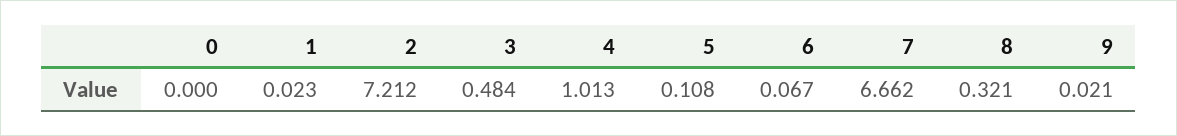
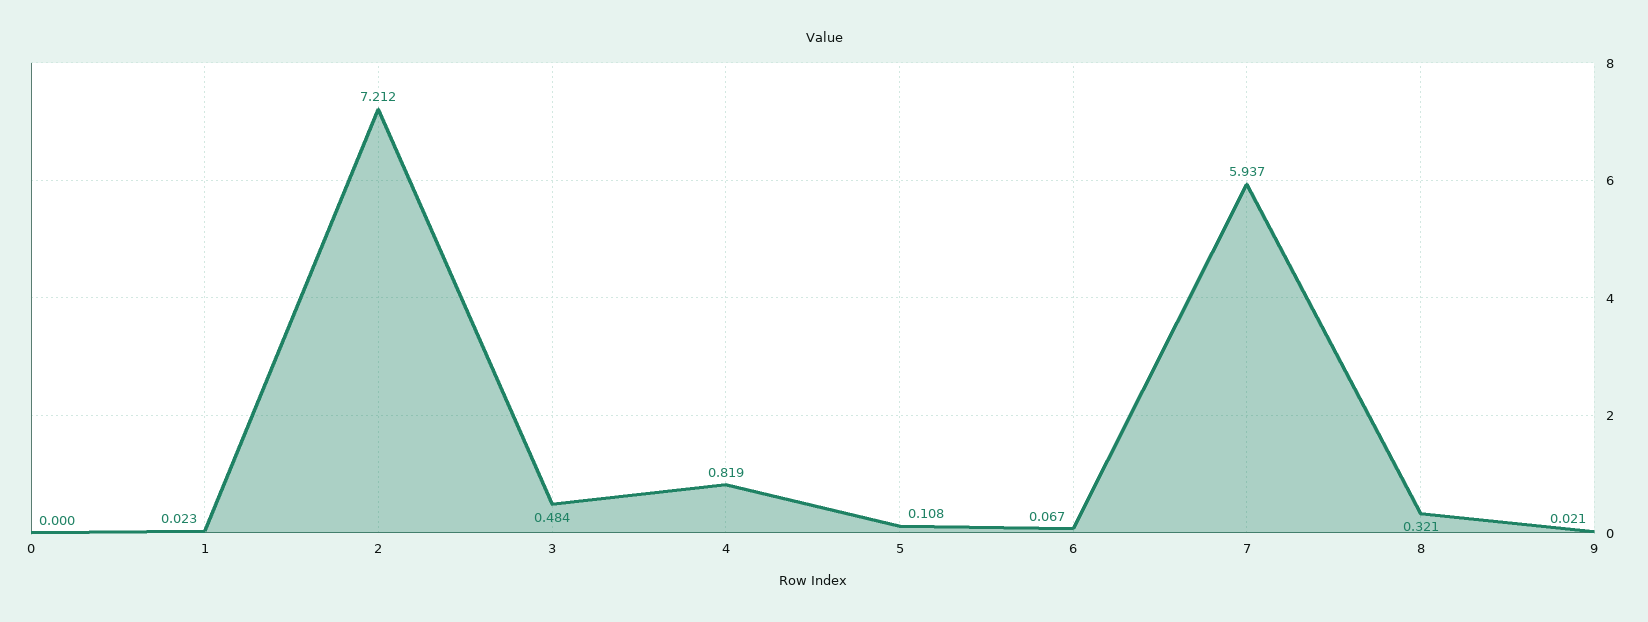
  {
    "0": 0,
    "1": 0.023,
    "2": 7.212,
    "3": 0.484,
-   "4": 1.013,
+   "4": 0.819,
    "5": 0.108,
    "6": 0.067,
-   "7": 6.662,
+   "7": 5.937,
    "8": 0.321,
    "9": 0.021
  }

